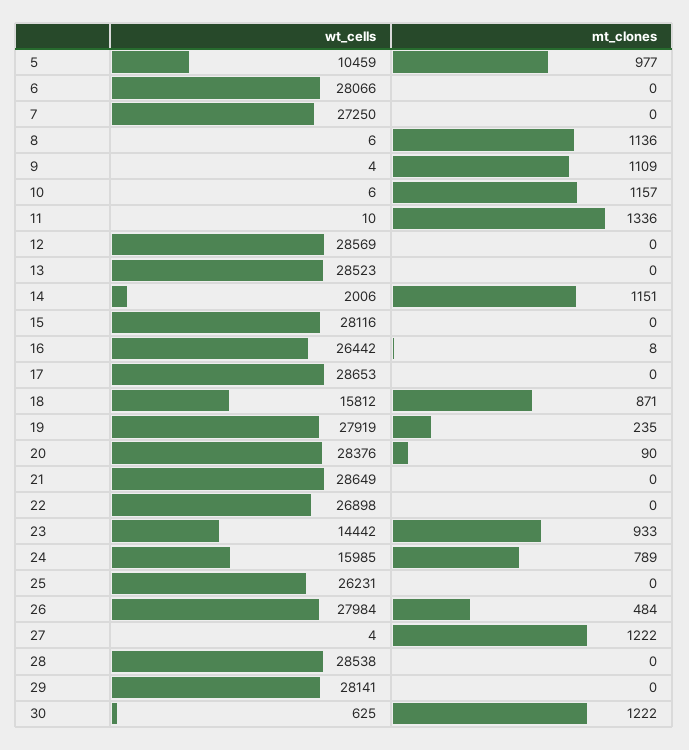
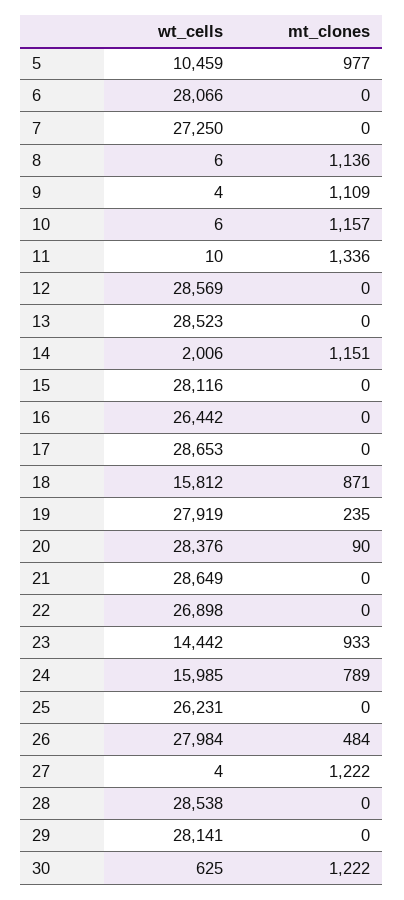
  {
    "wt_cells": {
      "5": 10459,
      "6": 28066,
      "7": 27250,
      "8": 6,
      "9": 4,
      "10": 6,
      "11": 10,
      "12": 28569,
      "13": 28523,
      "14": 2006,
      "15": 28116,
      "16": 26442,
      "17": 28653,
      "18": 15812,
      "19": 27919,
      "20": 28376,
      "21": 28649,
      "22": 26898,
      "23": 14442,
      "24": 15985,
      "25": 26231,
      "26": 27984,
      "27": 4,
      "28": 28538,
      "29": 28141,
      "30": 625
    },
    "mt_clones": {
      "5": 977,
      "6": 0,
      "7": 0,
      "8": 1136,
      "9": 1109,
      "10": 1157,
      "11": 1336,
      "12": 0,
      "13": 0,
      "14": 1151,
      "15": 0,
-     "16": 8,
+     "16": 0,
      "17": 0,
      "18": 871,
      "19": 235,
      "20": 90,
      "21": 0,
      "22": 0,
      "23": 933,
      "24": 789,
      "25": 0,
      "26": 484,
      "27": 1222,
      "28": 0,
      "29": 0,
      "30": 1222
    }
  }

